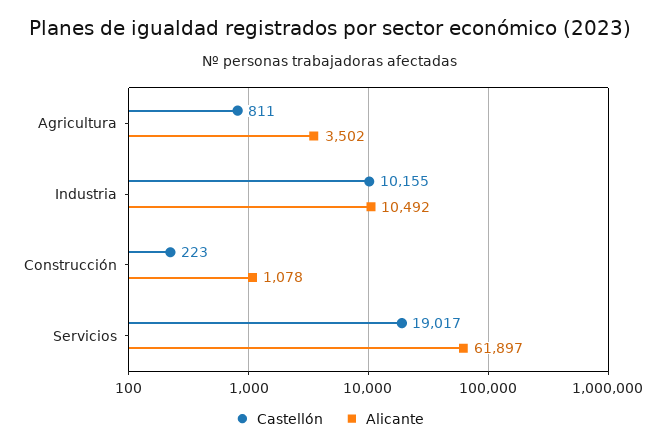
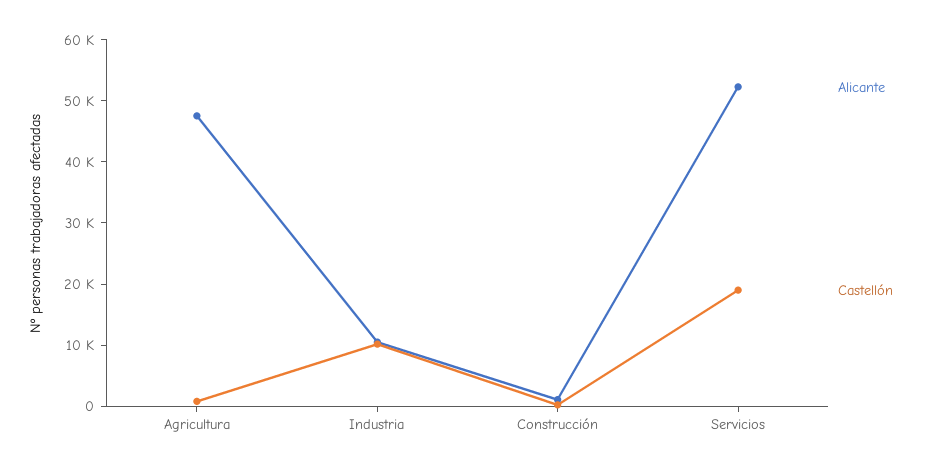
  {
    "Castellón": {
      "Agricultura": 811,
      "Industria": 10155,
      "Construcción": 223,
      "Servicios": 19017
    },
    "Alicante": {
-     "Agricultura": 3502,
+     "Agricultura": 48000,
      "Industria": 10492,
      "Construcción": 1078,
-     "Servicios": 61897
+     "Servicios": 52000
    }
  }

